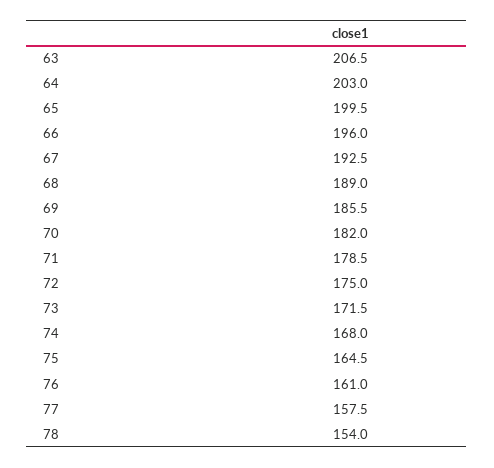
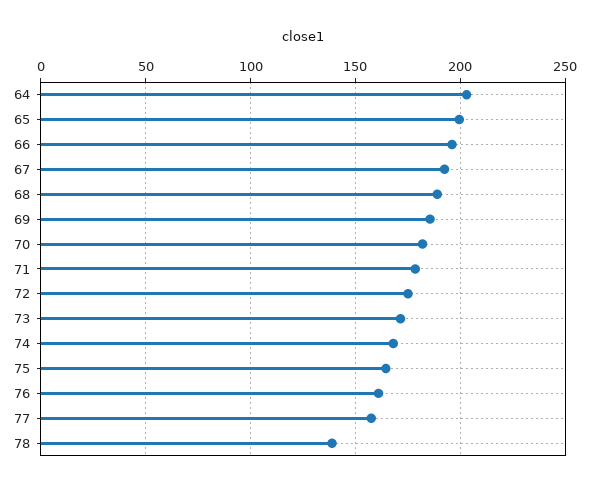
  {
-   "63": 206.5,
    "64": 203,
    "65": 199.5,
    "66": 196,
    "67": 192.5,
    "68": 189,
    "69": 185.5,
    "70": 182,
    "71": 178.5,
    "72": 175,
    "73": 171.5,
    "74": 168,
    "75": 164.5,
    "76": 161,
    "77": 157.5,
-   "78": 154
+   "78": 140
  }

